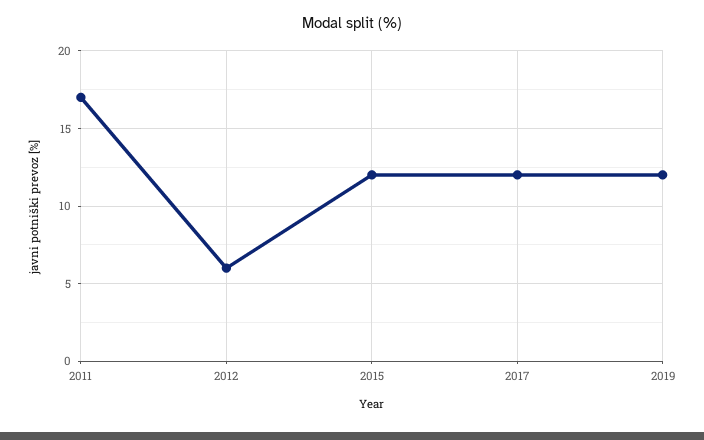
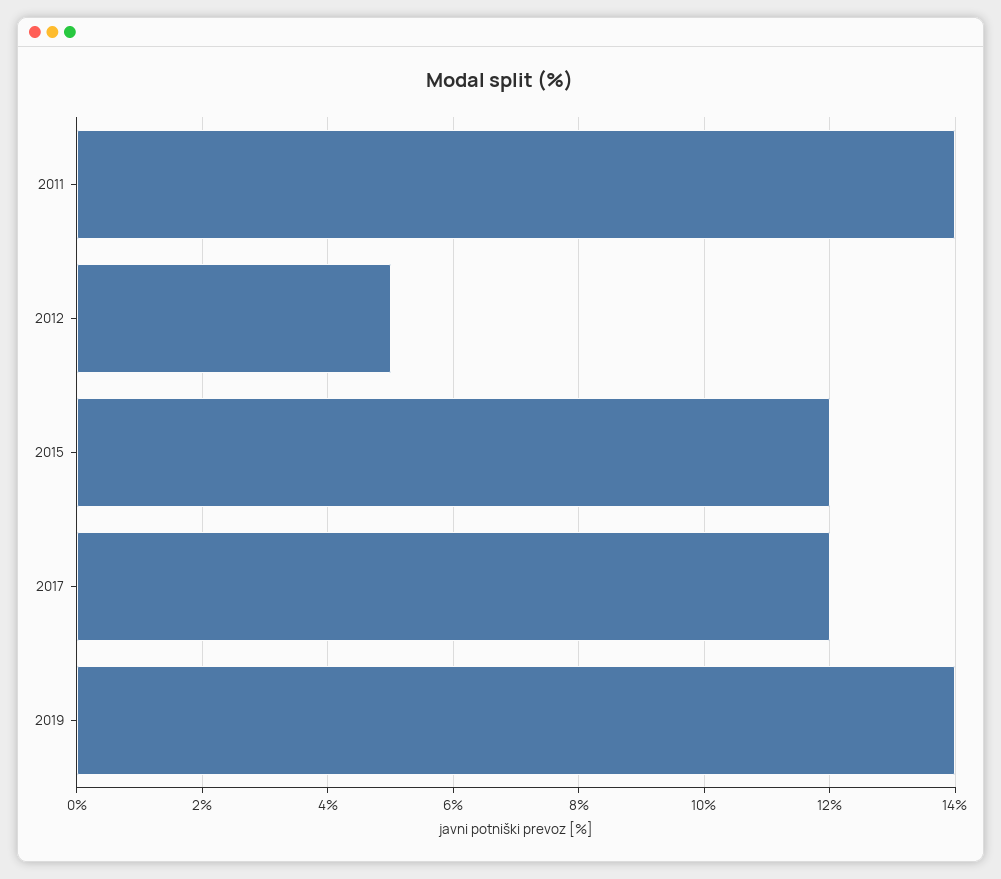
  {
-   "2011": 17,
+   "2011": 14,
-   "2012": 6,
+   "2012": 5,
    "2015": 12,
    "2017": 12,
-   "2019": 12
+   "2019": 14
  }

